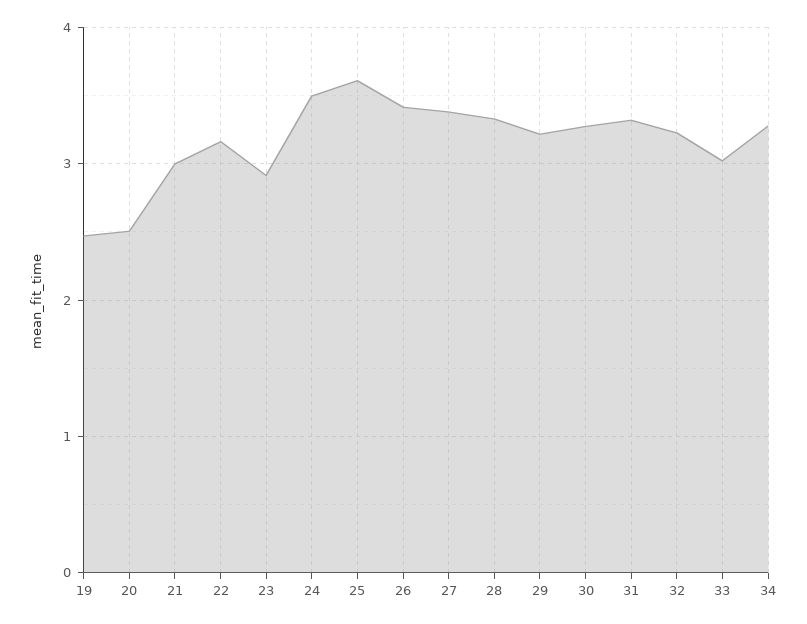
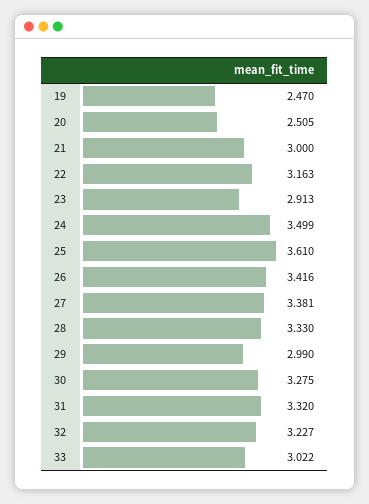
  {
    "19": 2.47,
    "20": 2.505,
    "21": 3,
    "22": 3.163,
    "23": 2.913,
    "24": 3.499,
    "25": 3.61,
    "26": 3.416,
    "27": 3.381,
    "28": 3.33,
-   "29": 3.2,
+   "29": 2.99,
    "30": 3.275,
    "31": 3.32,
    "32": 3.227,
-   "33": 3.022,
+   "33": 3.022
-   "34": 3.3
  }

